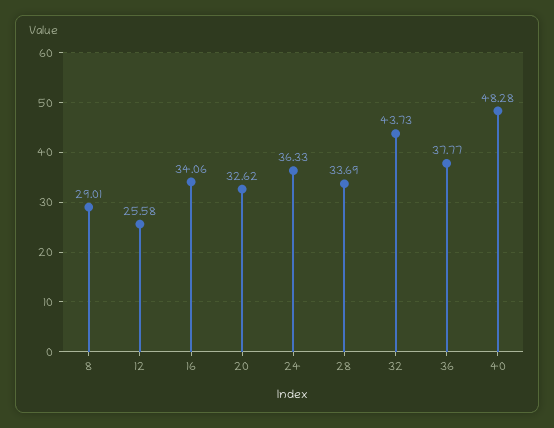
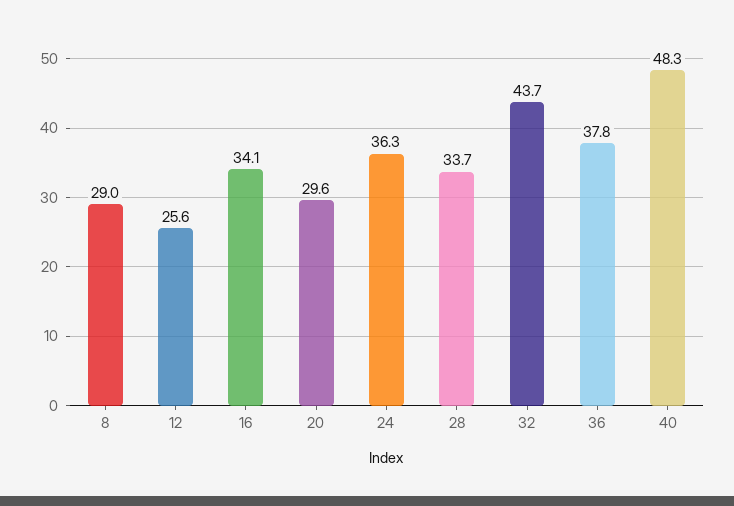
  {
    "8": 29.01,
    "12": 25.58,
    "16": 34.06,
-   "20": 32.62,
+   "20": 29.6,
    "24": 36.33,
    "28": 33.69,
    "32": 43.73,
    "36": 37.77,
    "40": 48.28
  }

